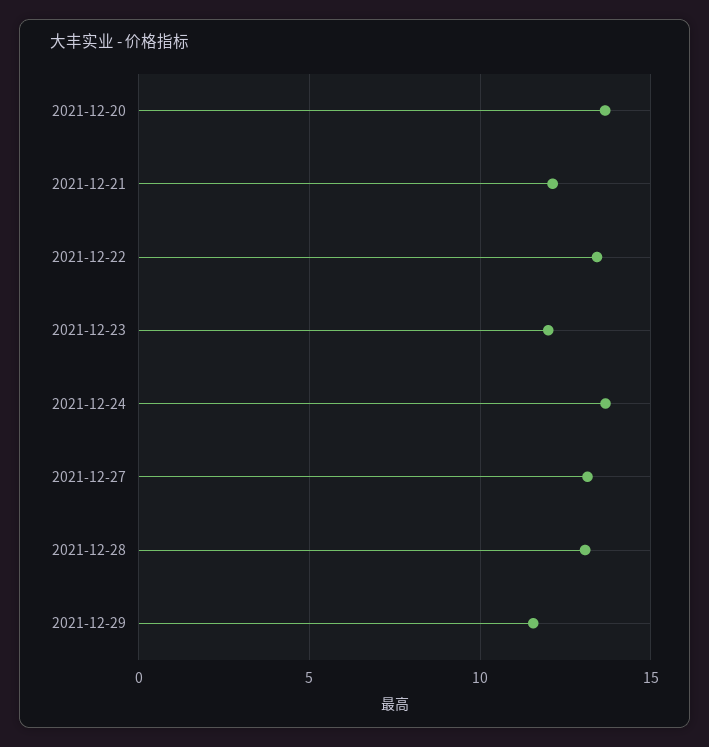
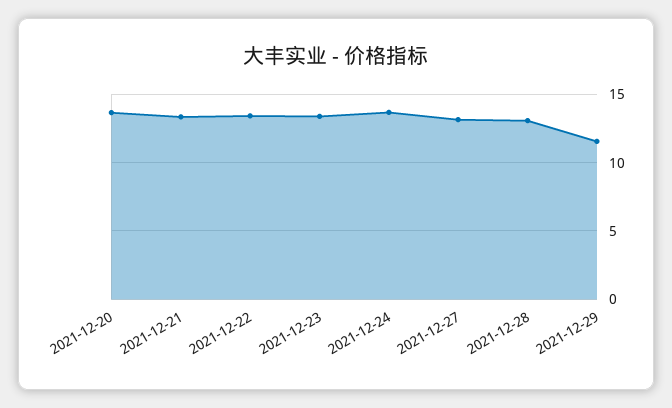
  {
    "2021-12-20": 13.5,
-   "2021-12-21": 12,
+   "2021-12-21": 13.5,
    "2021-12-22": 13.5,
-   "2021-12-23": 12,
+   "2021-12-23": 13.5,
    "2021-12-24": 13.5,
    "2021-12-27": 13,
    "2021-12-28": 13,
    "2021-12-29": 11.5
  }

